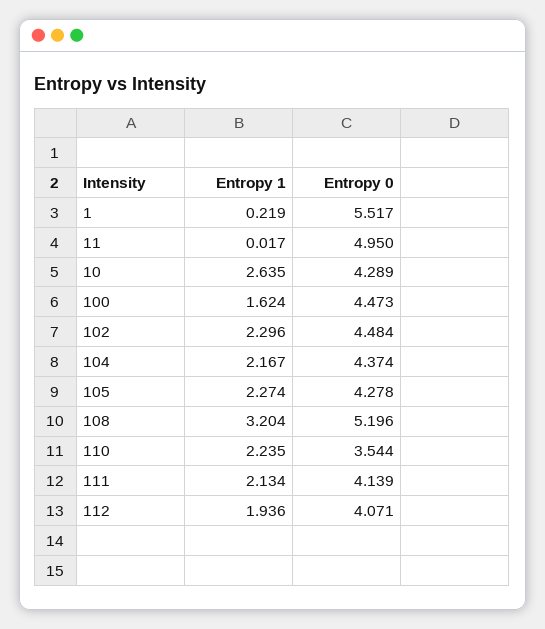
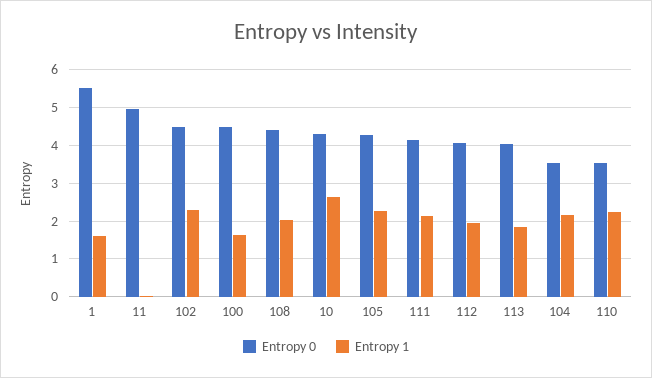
  {
    "Entropy 1": {
-     "1": 0.219,
+     "1": 1.6,
      "11": 0.017,
      "10": 2.635,
      "100": 1.624,
      "102": 2.296,
      "104": 2.167,
      "105": 2.274,
-     "108": 3.204,
+     "108": 2,
      "110": 2.235,
      "111": 2.134,
-     "112": 1.936
+     "112": 1.936,
+     "113": 1.8
    },
    "Entropy 0": {
      "1": 5.517,
      "11": 4.95,
      "10": 4.289,
      "100": 4.473,
      "102": 4.484,
-     "104": 4.374,
+     "104": 3.6,
      "105": 4.278,
-     "108": 5.196,
+     "108": 4.4,
      "110": 3.544,
      "111": 4.139,
-     "112": 4.071
+     "112": 4.071,
+     "113": 4
    }
  }

